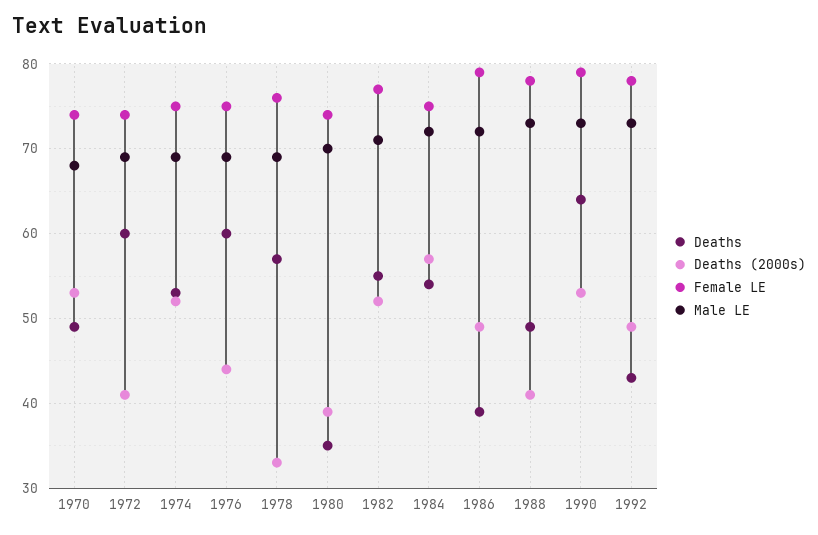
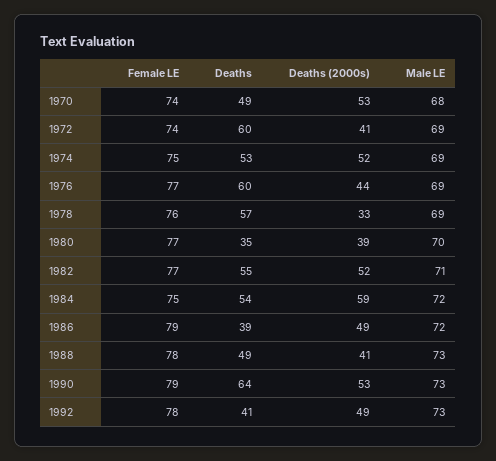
  {
    "Deaths": {
      "1970": 49,
      "1972": 60,
      "1974": 53,
      "1976": 60,
      "1978": 57,
      "1980": 35,
      "1982": 55,
      "1984": 54,
      "1986": 39,
      "1988": 49,
      "1990": 64,
-     "1992": 43
+     "1992": 41
    },
    "Deaths (2000s)": {
      "1970": 53,
      "1972": 41,
      "1974": 52,
      "1976": 44,
      "1978": 33,
      "1980": 39,
      "1982": 52,
-     "1984": 57,
+     "1984": 59,
      "1986": 49,
      "1988": 41,
      "1990": 53,
      "1992": 49
    },
    "Female LE": {
      "1970": 74,
      "1972": 74,
      "1974": 75,
-     "1976": 75,
+     "1976": 77,
      "1978": 76,
-     "1980": 74,
+     "1980": 77,
      "1982": 77,
      "1984": 75,
      "1986": 79,
      "1988": 78,
      "1990": 79,
      "1992": 78
    },
    "Male LE": {
      "1970": 68,
      "1972": 69,
      "1974": 69,
      "1976": 69,
      "1978": 69,
      "1980": 70,
      "1982": 71,
      "1984": 72,
      "1986": 72,
      "1988": 73,
      "1990": 73,
      "1992": 73
    }
  }

